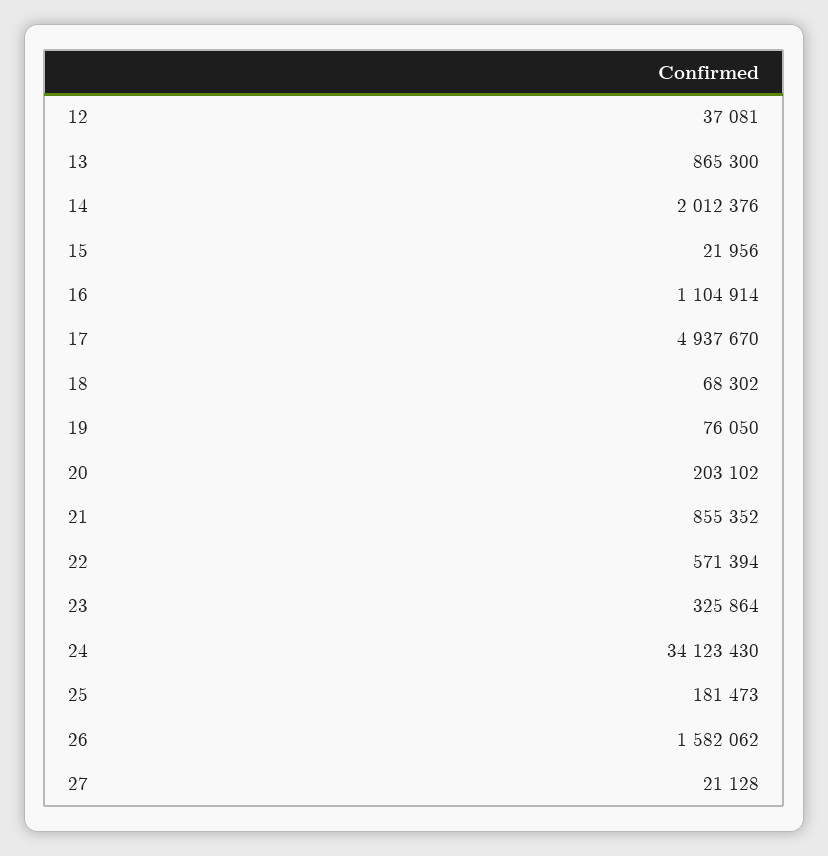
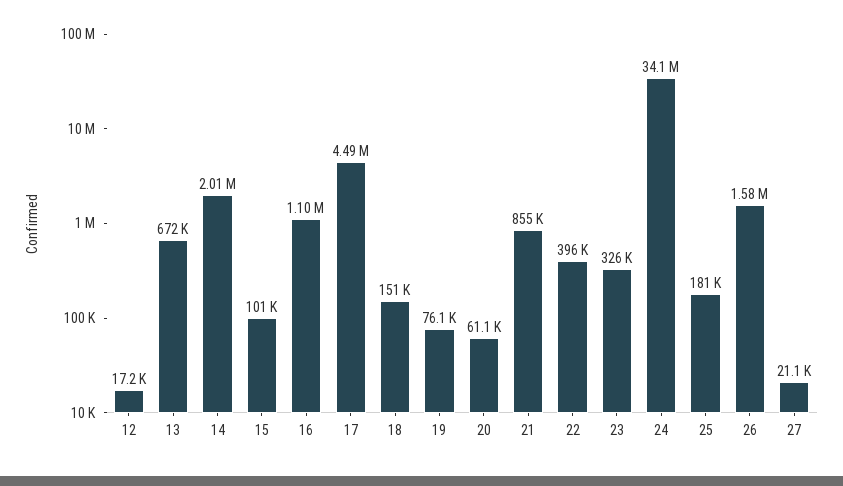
  {
-   "12": 37081,
+   "12": 17200,
-   "13": 865300,
+   "13": 672000,
    "14": 2012376,
-   "15": 21956,
+   "15": 101000,
    "16": 1104914,
-   "17": 4937670,
+   "17": 4490000,
-   "18": 68302,
+   "18": 151000,
    "19": 76050,
-   "20": 203102,
+   "20": 61100,
    "21": 855352,
-   "22": 571394,
+   "22": 396000,
    "23": 325864,
    "24": 34123430,
    "25": 181473,
    "26": 1582062,
    "27": 21128
  }

